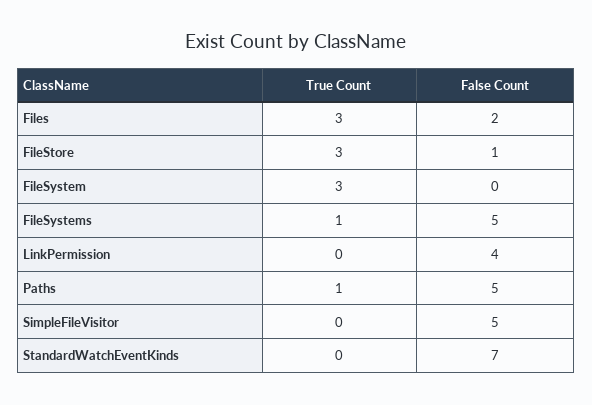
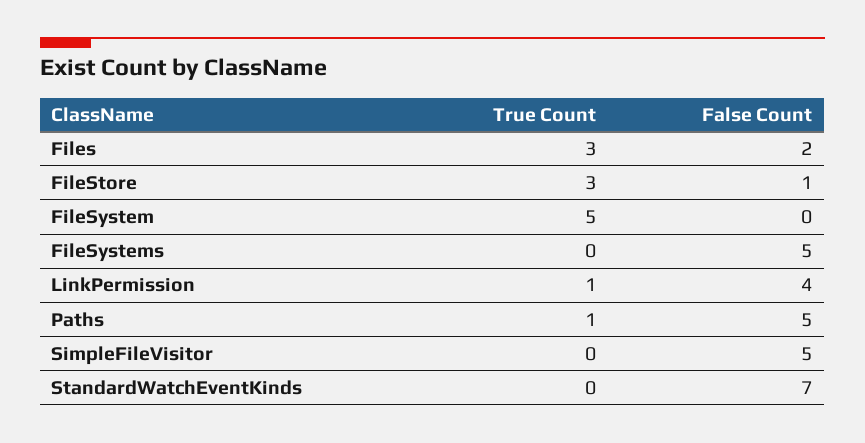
  {
    "True Count": {
      "Files": 3,
      "FileStore": 3,
-     "FileSystem": 3,
+     "FileSystem": 5,
-     "FileSystems": 1,
+     "FileSystems": 0,
-     "LinkPermission": 0,
+     "LinkPermission": 1,
      "Paths": 1,
      "SimpleFileVisitor": 0,
      "StandardWatchEventKinds": 0
    },
    "False Count": {
      "Files": 2,
      "FileStore": 1,
      "FileSystem": 0,
      "FileSystems": 5,
      "LinkPermission": 4,
      "Paths": 5,
      "SimpleFileVisitor": 5,
      "StandardWatchEventKinds": 7
    }
  }

